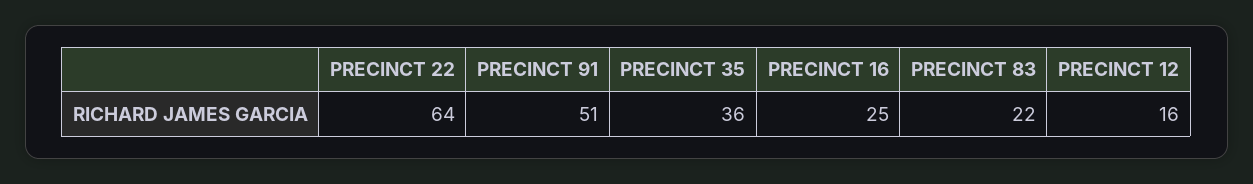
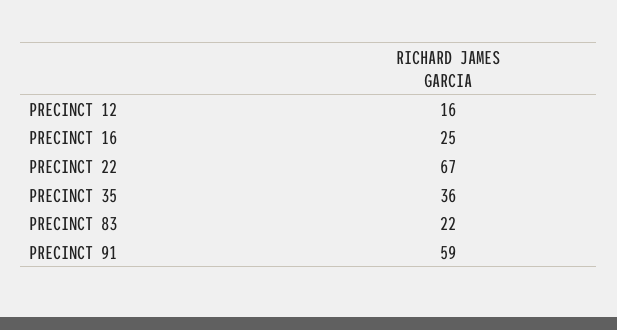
  {
-   "PRECINCT 22": 64,
+   "PRECINCT 22": 67,
-   "PRECINCT 91": 51,
+   "PRECINCT 91": 59,
    "PRECINCT 35": 36,
    "PRECINCT 16": 25,
    "PRECINCT 83": 22,
    "PRECINCT 12": 16
  }

